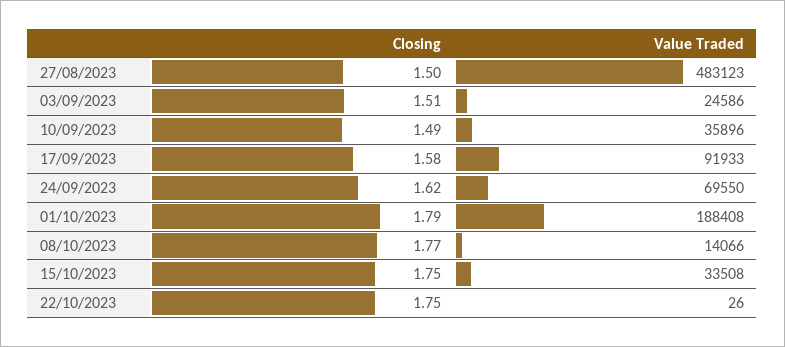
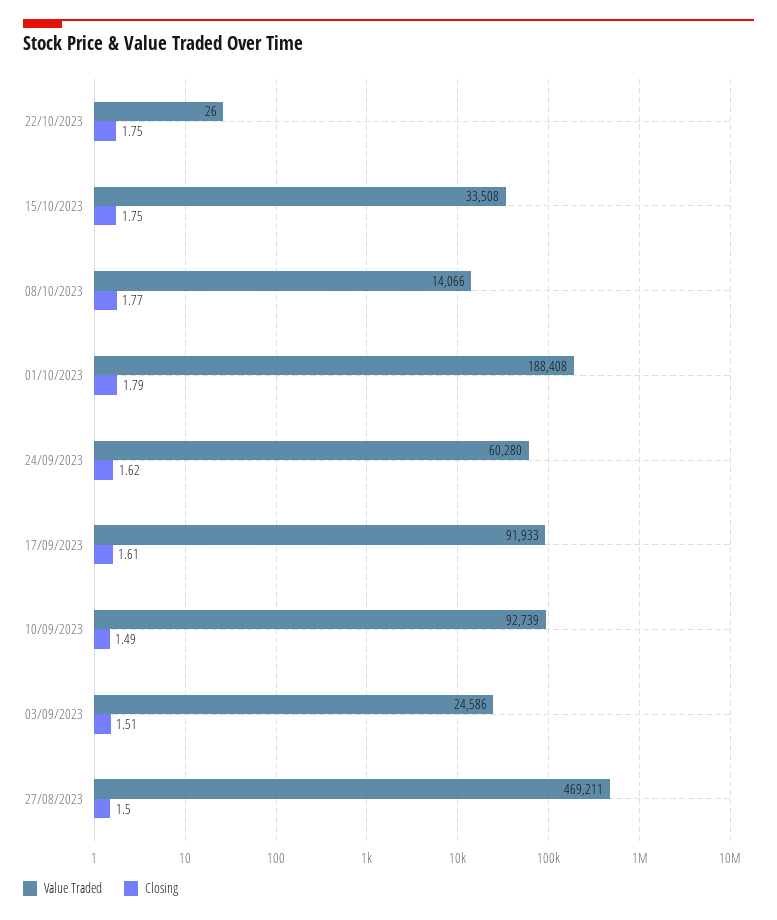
  {
    "Closing": {
      "27/08/2023": 1.5,
      "03/09/2023": 1.51,
      "10/09/2023": 1.49,
-     "17/09/2023": 1.58,
+     "17/09/2023": 1.61,
      "24/09/2023": 1.62,
      "01/10/2023": 1.79,
      "08/10/2023": 1.77,
      "15/10/2023": 1.75,
      "22/10/2023": 1.75
    },
    "Value Traded": {
-     "27/08/2023": 483123,
+     "27/08/2023": 469211,
      "03/09/2023": 24586,
-     "10/09/2023": 35896,
+     "10/09/2023": 92739,
      "17/09/2023": 91933,
-     "24/09/2023": 69550,
+     "24/09/2023": 60280,
      "01/10/2023": 188408,
      "08/10/2023": 14066,
      "15/10/2023": 33508,
      "22/10/2023": 26
    }
  }

